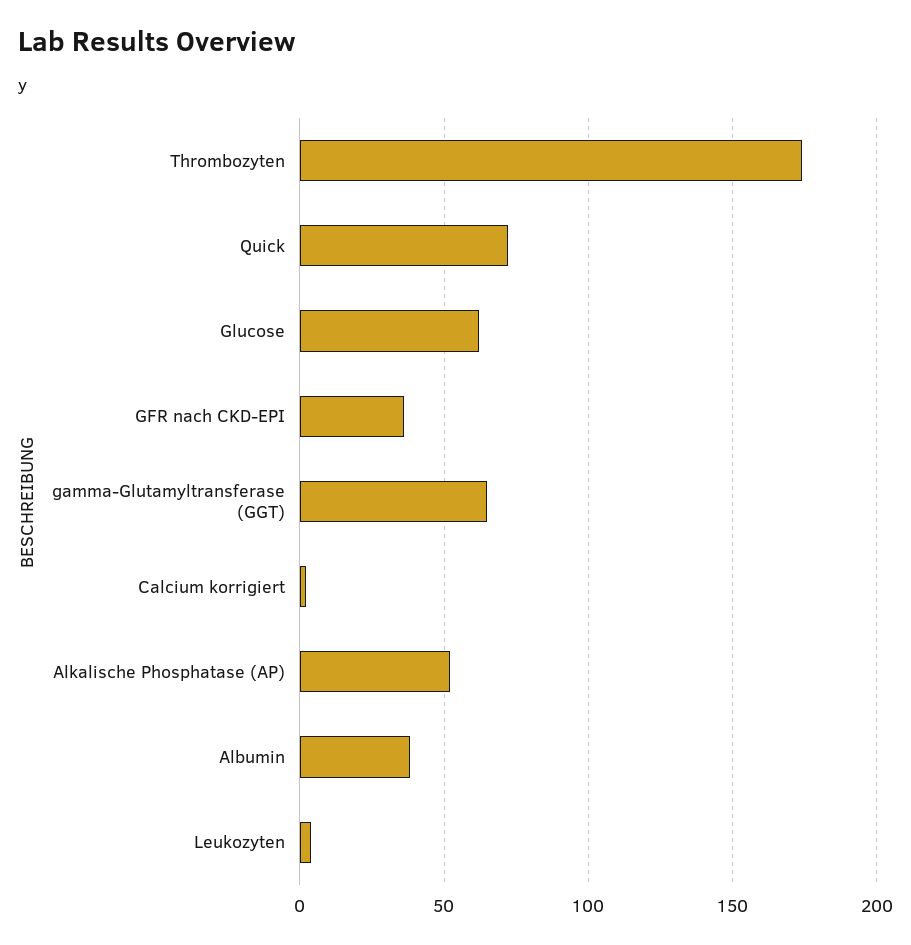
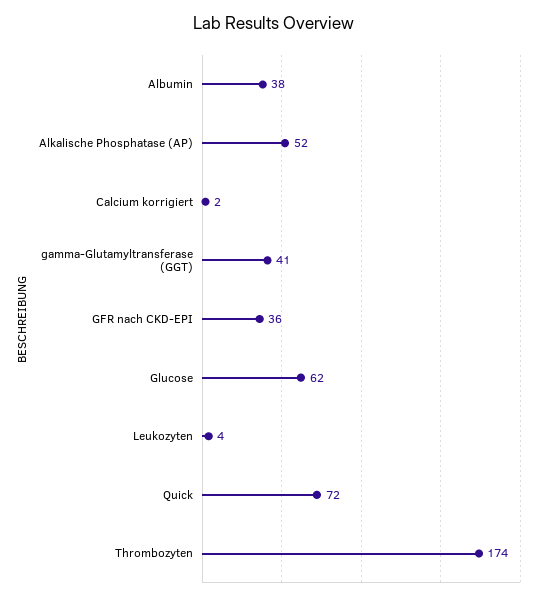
  {
    "Thrombozyten": 174,
    "Quick": 72,
    "Glucose": 62,
    "GFR nach CKD-EPI": 36,
-   "gamma-Glutamyltransferase (GGT)": 65,
+   "gamma-Glutamyltransferase (GGT)": 41,
    "Calcium korrigiert": 2,
    "Alkalische Phosphatase (AP)": 52,
    "Albumin": 38,
    "Leukozyten": 4
  }

